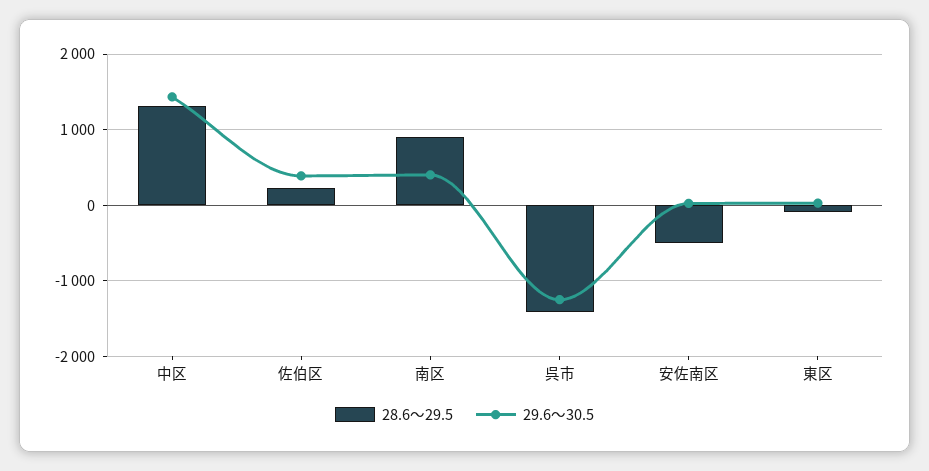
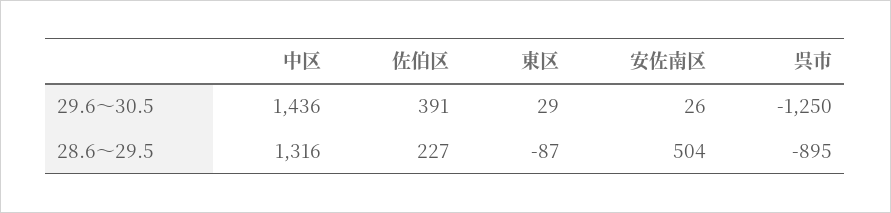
  {
    "28.6～29.5": {
      "中区": 1316,
      "佐伯区": 227,
-     "南区": 900,
-     "呉市": -1400,
+     "呉市": -895,
-     "安佐南区": -500,
+     "安佐南区": 504,
      "東区": -87
    },
    "29.6～30.5": {
      "中区": 1436,
      "佐伯区": 391,
-     "南区": 400,
      "呉市": -1250,
      "安佐南区": 26,
      "東区": 29
    }
  }

